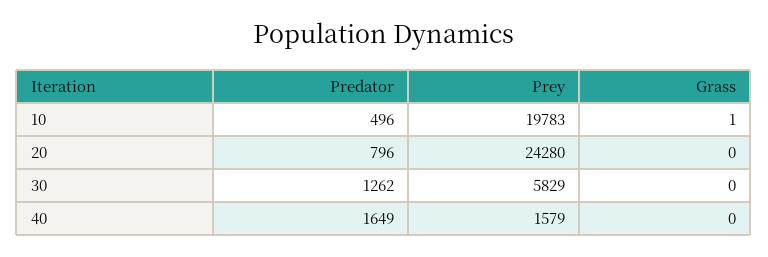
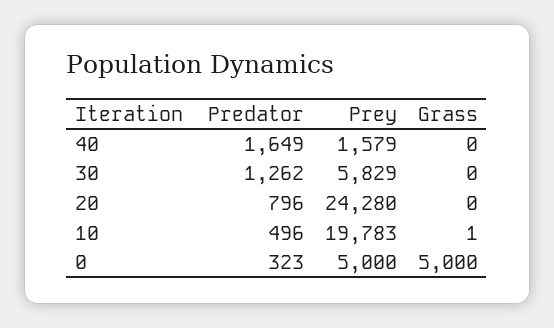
  {
    "Predator": {
      "10": 496,
      "20": 796,
      "30": 1262,
-     "40": 1649
+     "40": 1649,
+     "0": 323
    },
    "Prey": {
      "10": 19783,
      "20": 24280,
      "30": 5829,
-     "40": 1579
+     "40": 1579,
+     "0": 5000
    },
    "Grass": {
      "10": 1,
      "20": 0,
      "30": 0,
-     "40": 0
+     "40": 0,
+     "0": 5000
    }
  }

